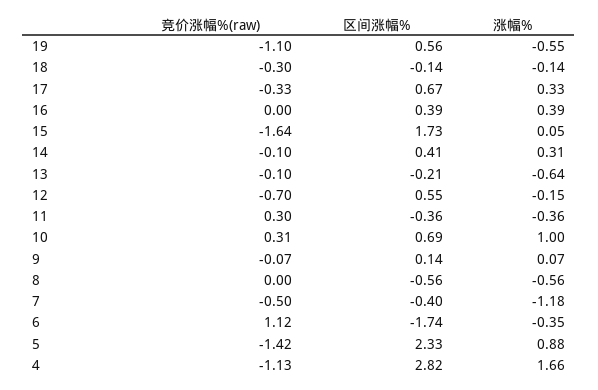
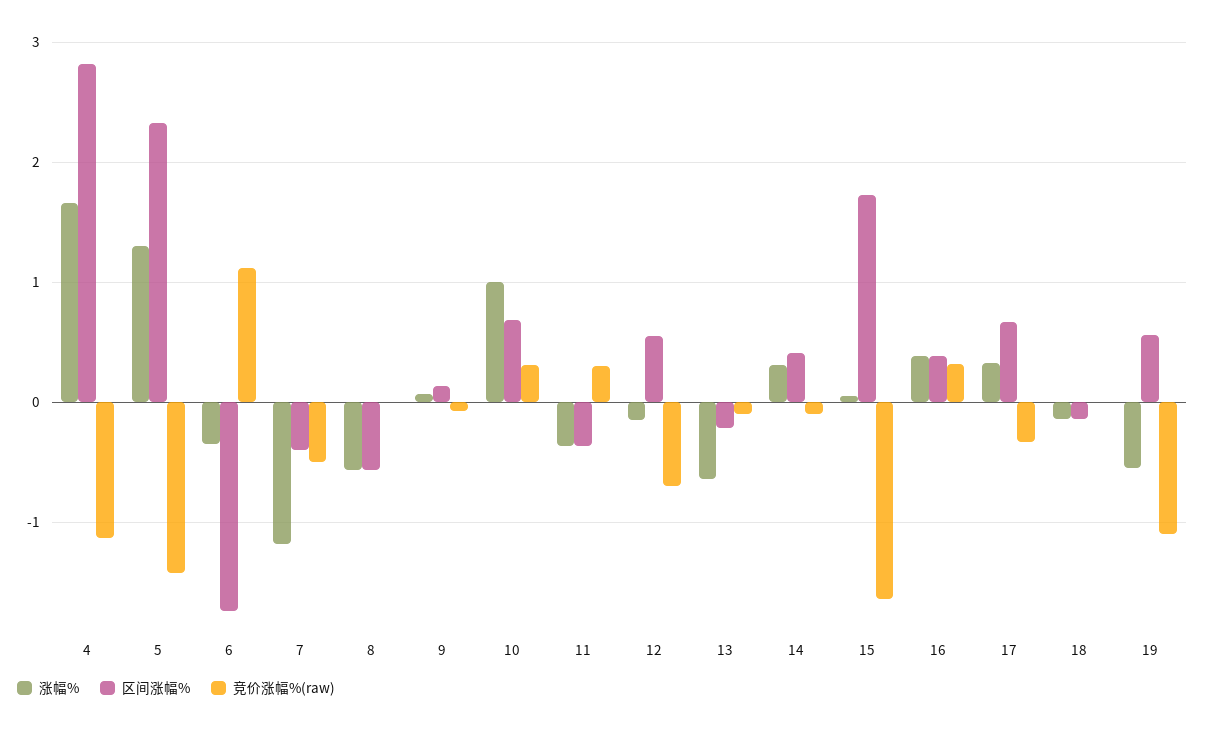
  {
    "竞价涨幅%(raw)": {
      "19": -1.1,
-     "18": -0.3,
+     "18": 0,
      "17": -0.33,
-     "16": 0,
+     "16": 0.3,
      "15": -1.64,
      "14": -0.1,
      "13": -0.1,
      "12": -0.7,
      "11": 0.3,
      "10": 0.31,
      "9": -0.07,
      "8": 0,
      "7": -0.5,
      "6": 1.12,
      "5": -1.42,
      "4": -1.13
    },
    "区间涨幅%": {
      "19": 0.56,
      "18": -0.14,
      "17": 0.67,
      "16": 0.39,
      "15": 1.73,
      "14": 0.41,
      "13": -0.21,
      "12": 0.55,
      "11": -0.36,
      "10": 0.69,
      "9": 0.14,
      "8": -0.56,
      "7": -0.4,
      "6": -1.74,
      "5": 2.33,
      "4": 2.82
    },
    "涨幅%": {
      "19": -0.55,
      "18": -0.14,
      "17": 0.33,
      "16": 0.39,
      "15": 0.05,
      "14": 0.31,
      "13": -0.64,
      "12": -0.15,
      "11": -0.36,
      "10": 1,
      "9": 0.07,
      "8": -0.56,
      "7": -1.18,
      "6": -0.35,
-     "5": 0.88,
+     "5": 1.3,
      "4": 1.66
    }
  }

